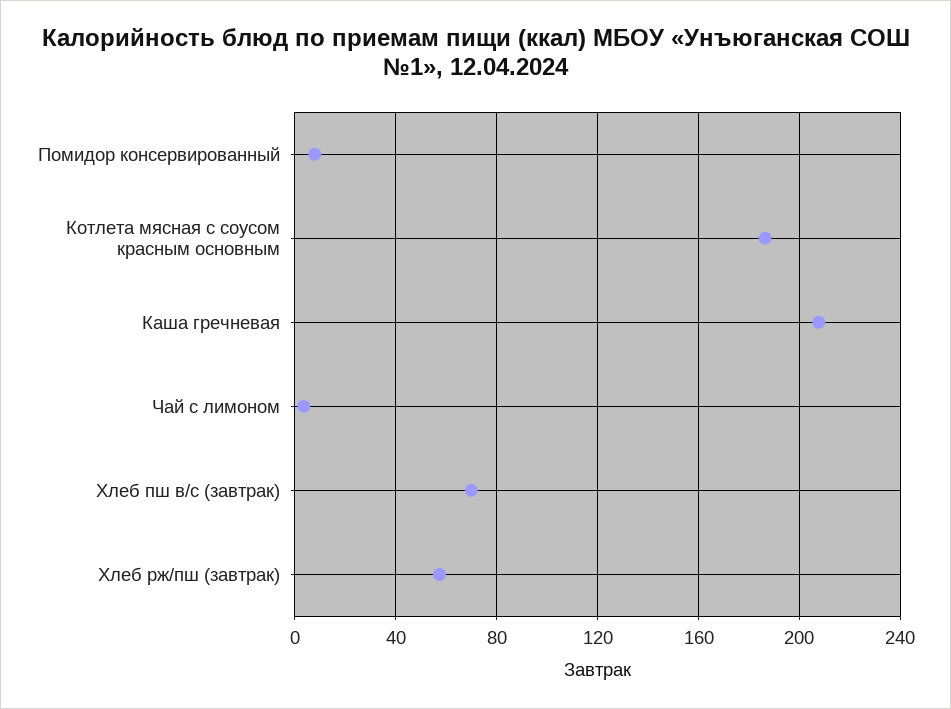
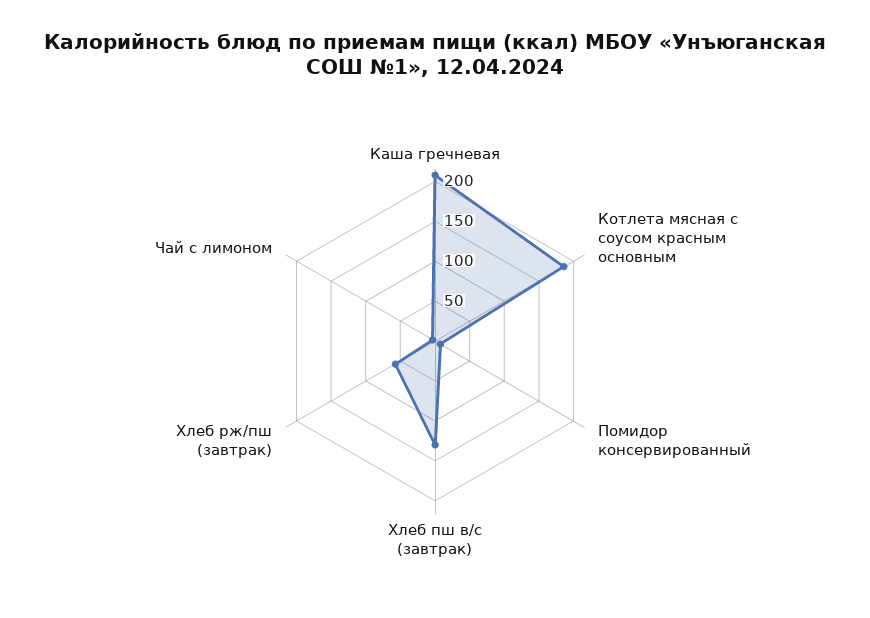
  {
    "Помидор консервированный": 10,
    "Котлета мясная с соусом красным основным": 185,
    "Каша гречневая": 210,
    "Чай с лимоном": 5,
-   "Хлеб пш в/с (завтрак)": 70,
+   "Хлеб пш в/с (завтрак)": 125,
    "Хлеб рж/пш (завтрак)": 55
  }

